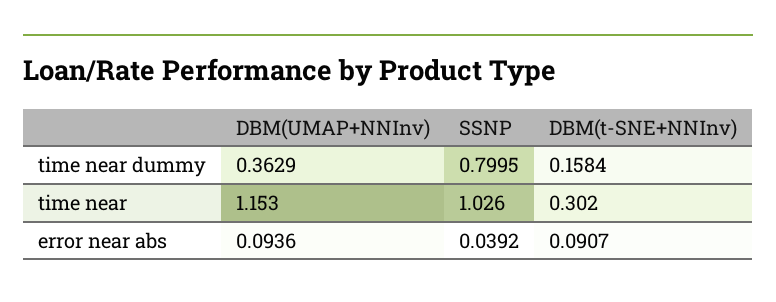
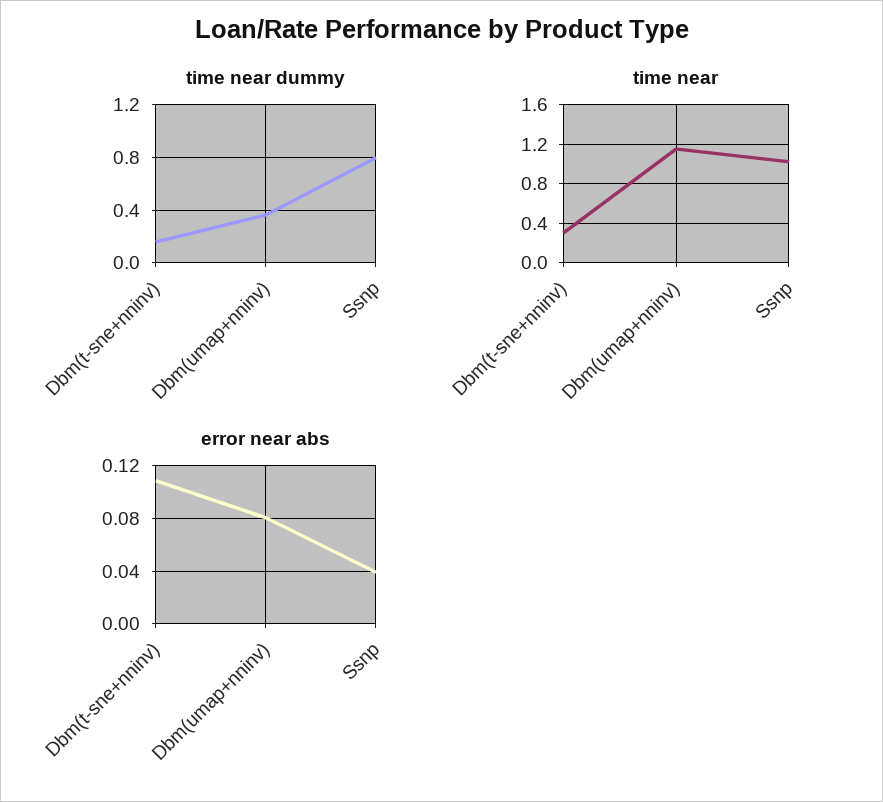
  {
    "time near dummy": {
      "DBM(UMAP+NNInv)": 0.3629,
      "SSNP": 0.7995,
      "DBM(t-SNE+NNInv)": 0.1584
    },
    "time near": {
      "DBM(UMAP+NNInv)": 1.153,
      "SSNP": 1.026,
      "DBM(t-SNE+NNInv)": 0.302
    },
    "error near abs": {
-     "DBM(UMAP+NNInv)": 0.0936,
+     "DBM(UMAP+NNInv)": 0.08,
      "SSNP": 0.0392,
-     "DBM(t-SNE+NNInv)": 0.0907
+     "DBM(t-SNE+NNInv)": 0.11
    }
  }

